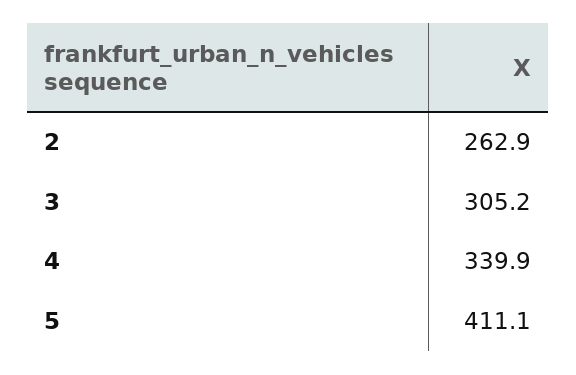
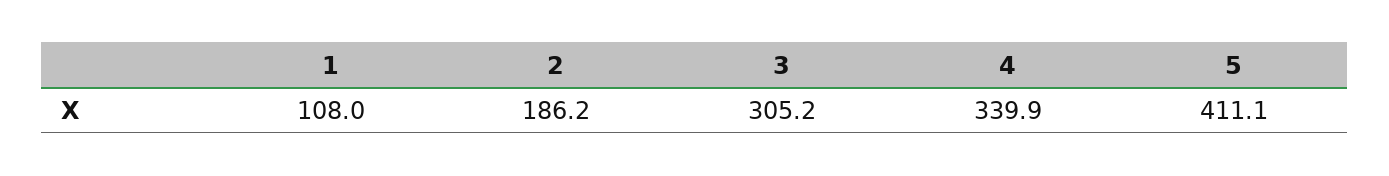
  {
-   "2": 262.9,
+   "2": 186.2,
    "3": 305.2,
    "4": 339.9,
-   "5": 411.1
+   "5": 411.1,
+   "1": 108
  }

